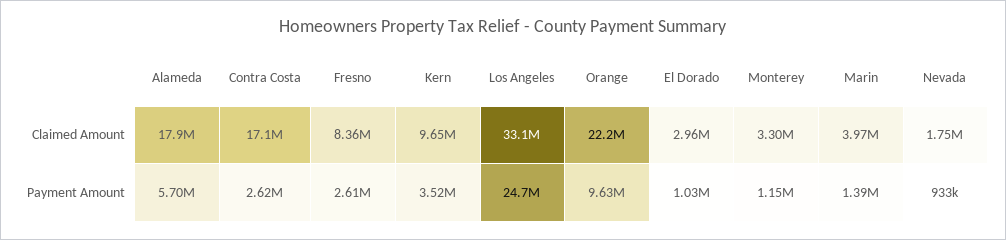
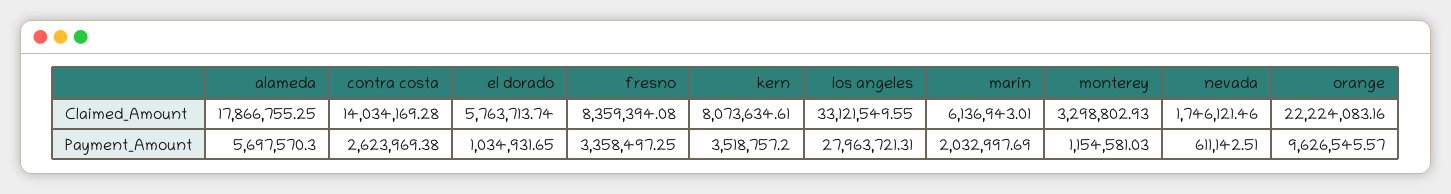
  {
    "Alameda": {
      "Claimed Amount": 17866755.25,
      "Payment Amount": 5697570.3
    },
    "Contra Costa": {
-     "Claimed Amount": 17100000,
+     "Claimed Amount": 14034169.28,
      "Payment Amount": 2623969.38
    },
    "Fresno": {
      "Claimed Amount": 8359394.08,
-     "Payment Amount": 2610000
+     "Payment Amount": 3358497.25
    },
    "Kern": {
-     "Claimed Amount": 9650000,
+     "Claimed Amount": 8073634.61,
      "Payment Amount": 3518757.2
    },
    "Los Angeles": {
      "Claimed Amount": 33121549.55,
-     "Payment Amount": 24700000
+     "Payment Amount": 27963721.31
    },
    "Orange": {
      "Claimed Amount": 22224083.16,
      "Payment Amount": 9626545.57
    },
    "El Dorado": {
-     "Claimed Amount": 2960000,
+     "Claimed Amount": 5763713.74,
      "Payment Amount": 1034931.65
    },
    "Monterey": {
      "Claimed Amount": 3298802.93,
      "Payment Amount": 1154581.03
    },
    "Marin": {
-     "Claimed Amount": 3970000,
+     "Claimed Amount": 6136943.01,
-     "Payment Amount": 1390000
+     "Payment Amount": 2032997.69
    },
    "Nevada": {
      "Claimed Amount": 1746121.46,
-     "Payment Amount": 933000
+     "Payment Amount": 611142.51
    }
  }

